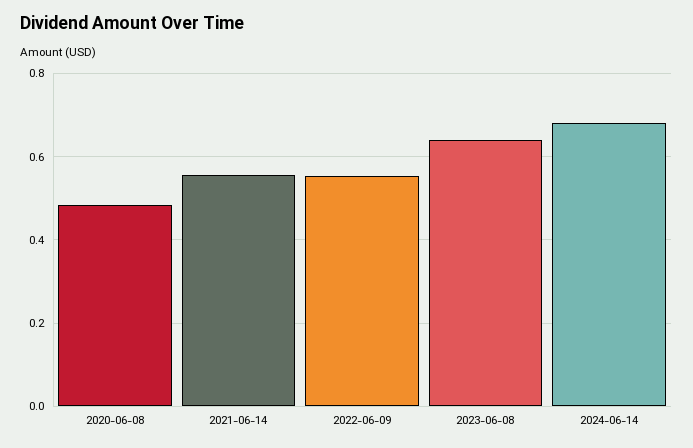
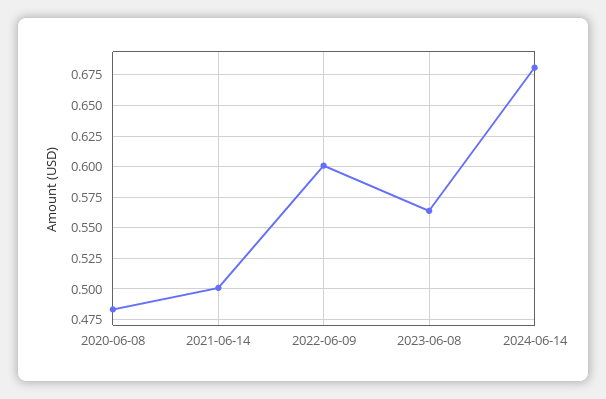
  {
    "2020-06-08": 0.485,
-   "2021-06-14": 0.56,
+   "2021-06-14": 0.5,
-   "2022-06-09": 0.56,
+   "2022-06-09": 0.6,
-   "2023-06-08": 0.64,
+   "2023-06-08": 0.565,
    "2024-06-14": 0.68
  }

